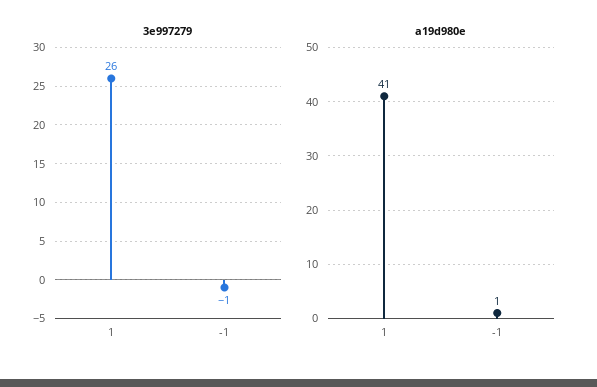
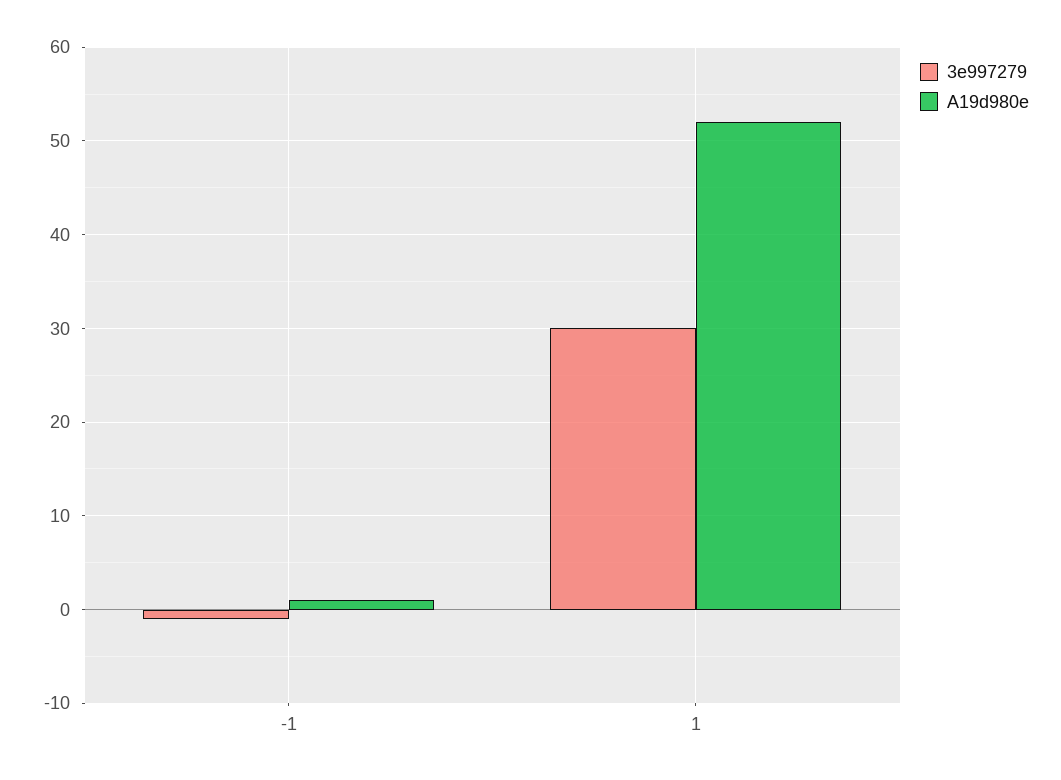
  {
    "3e997279": {
-     "1": 26,
+     "1": 30,
      "-1": -1
    },
    "a19d980e": {
-     "1": 41,
+     "1": 52,
      "-1": 1
    }
  }

